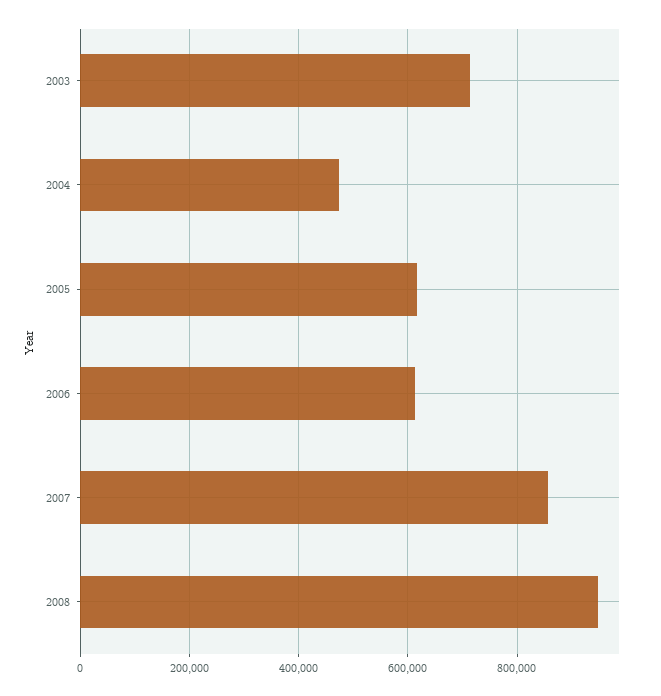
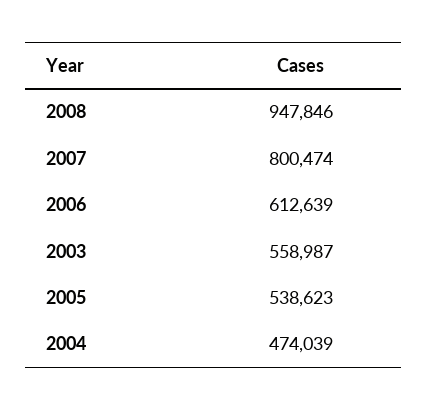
  {
-   "2003": 720000,
+   "2003": 558987,
    "2004": 474039,
-   "2005": 620000,
+   "2005": 538623,
    "2006": 612639,
-   "2007": 860000,
+   "2007": 800474,
    "2008": 947846
  }

